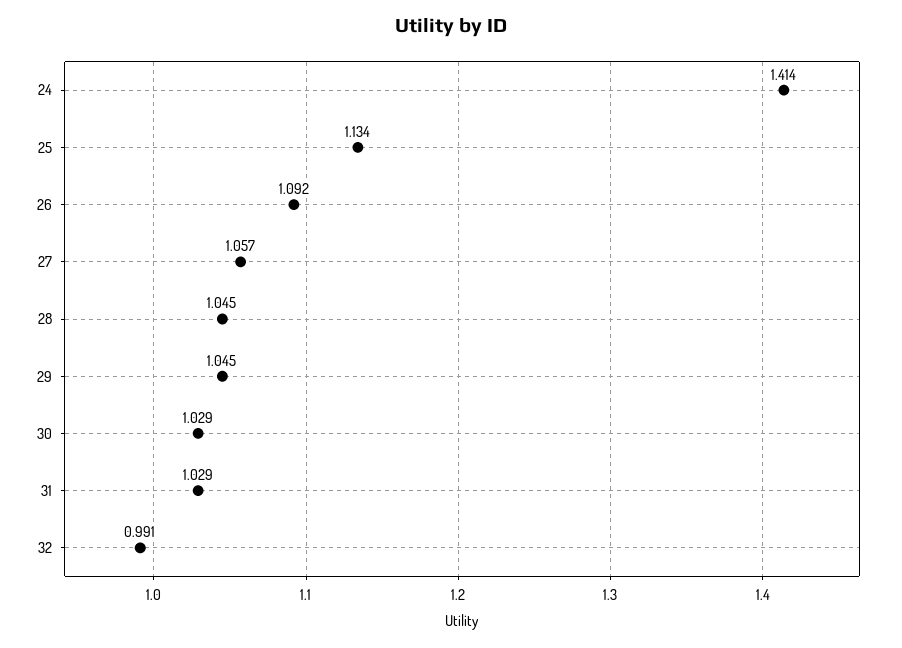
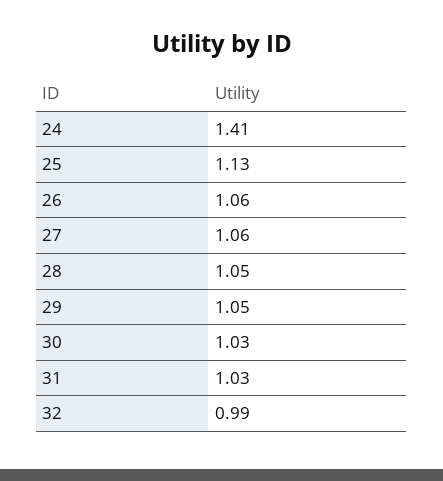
  {
    "24": 1.414,
    "25": 1.134,
-   "26": 1.092,
+   "26": 1.06,
    "27": 1.057,
    "28": 1.045,
    "29": 1.045,
    "30": 1.029,
    "31": 1.029,
    "32": 0.991
  }

